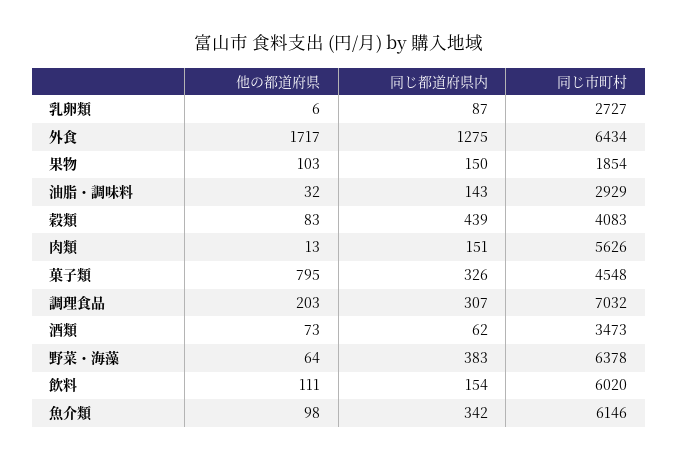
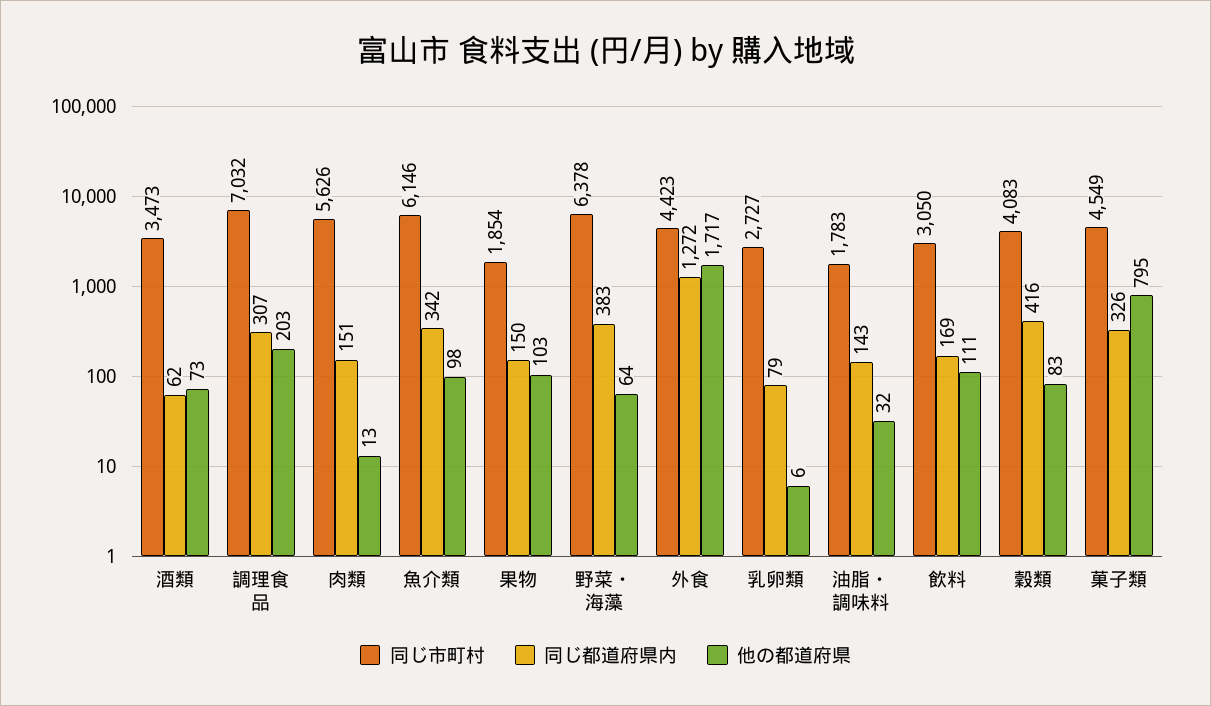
  {
    "他の都道府県": {
      "乳卵類": 6,
      "外食": 1717,
      "果物": 103,
      "油脂・調味料": 32,
      "穀類": 83,
      "肉類": 13,
      "菓子類": 795,
      "調理食品": 203,
      "酒類": 73,
      "野菜・海藻": 64,
      "飲料": 111,
      "魚介類": 98
    },
    "同じ都道府県内": {
-     "乳卵類": 87,
+     "乳卵類": 79,
-     "外食": 1275,
+     "外食": 1272,
      "果物": 150,
      "油脂・調味料": 143,
-     "穀類": 439,
+     "穀類": 416,
      "肉類": 151,
      "菓子類": 326,
      "調理食品": 307,
      "酒類": 62,
      "野菜・海藻": 383,
-     "飲料": 154,
+     "飲料": 169,
      "魚介類": 342
    },
    "同じ市町村": {
      "乳卵類": 2727,
-     "外食": 6434,
+     "外食": 4423,
      "果物": 1854,
-     "油脂・調味料": 2929,
+     "油脂・調味料": 1783,
      "穀類": 4083,
      "肉類": 5626,
-     "菓子類": 4548,
+     "菓子類": 4549,
      "調理食品": 7032,
      "酒類": 3473,
      "野菜・海藻": 6378,
-     "飲料": 6020,
+     "飲料": 3050,
      "魚介類": 6146
    }
  }

